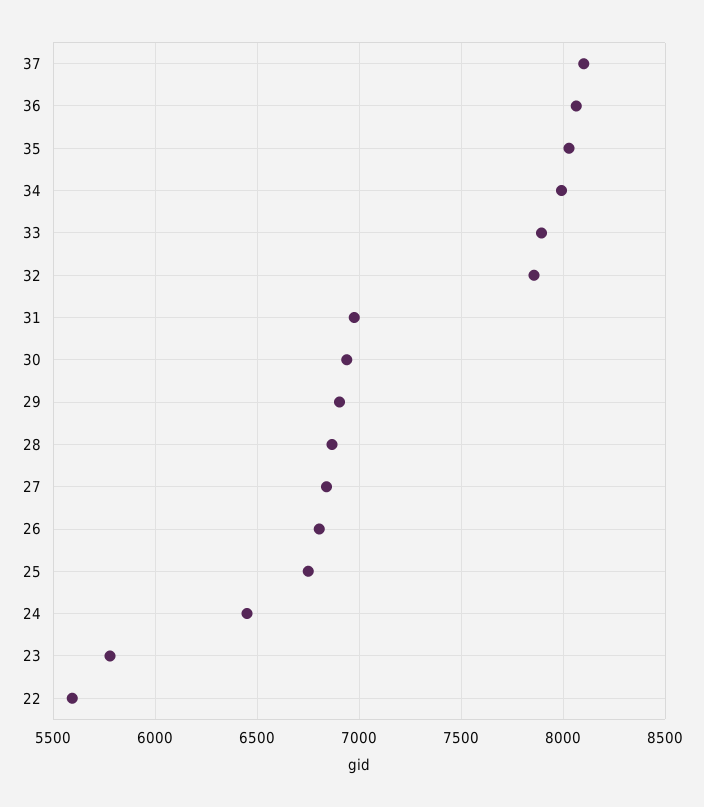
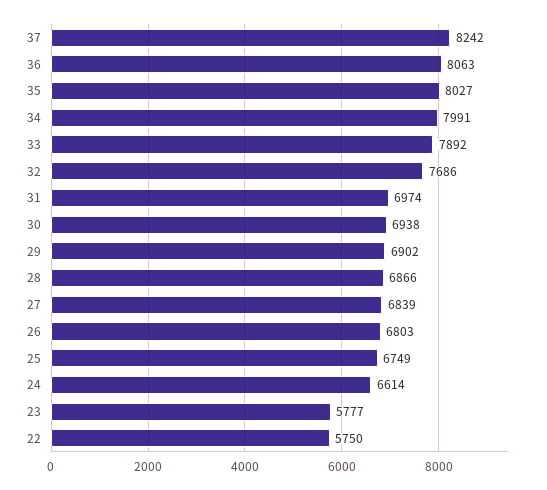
  {
-   "37": 8100,
+   "37": 8242,
    "36": 8063,
    "35": 8027,
    "34": 7991,
    "33": 7892,
-   "32": 7850,
+   "32": 7686,
    "31": 6974,
    "30": 6938,
    "29": 6902,
    "28": 6866,
    "27": 6839,
    "26": 6803,
    "25": 6749,
-   "24": 6450,
+   "24": 6614,
    "23": 5777,
-   "22": 5600
+   "22": 5750
  }

